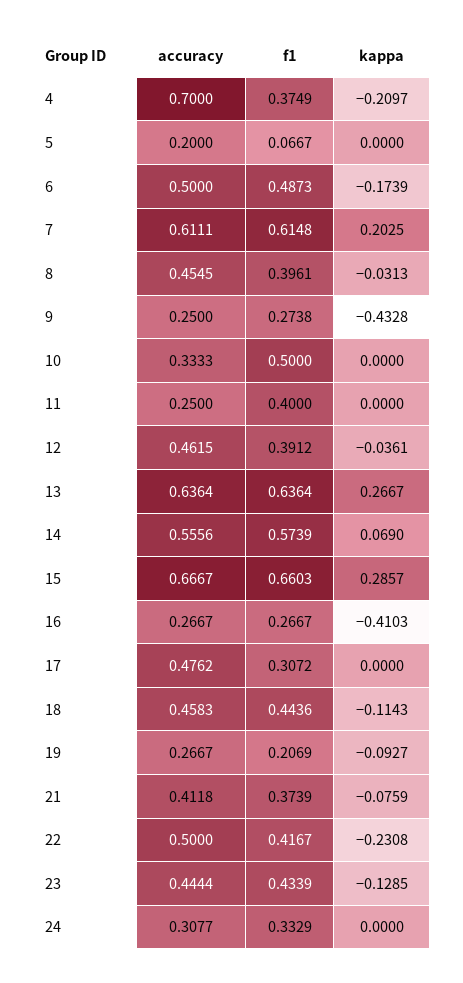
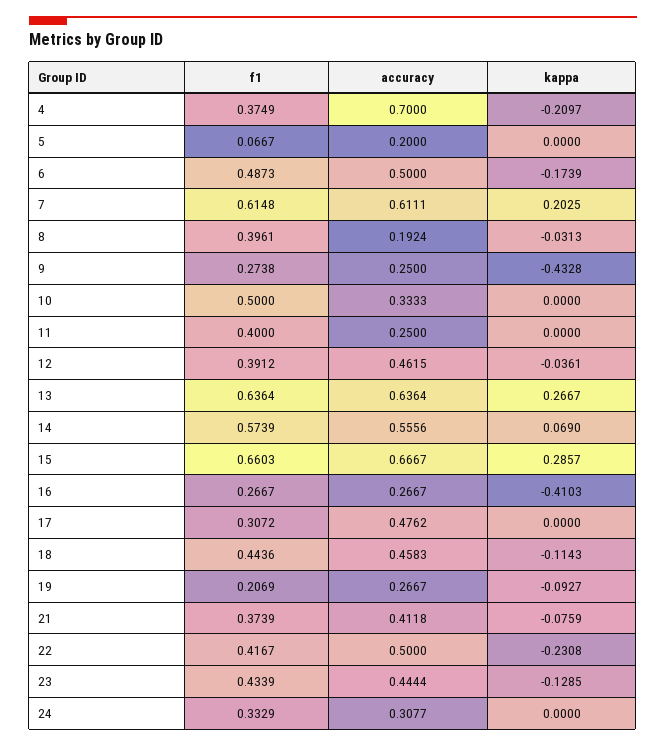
  {
    "accuracy": {
      "4": 0.7,
      "5": 0.2,
      "6": 0.5,
      "7": 0.6111,
-     "8": 0.4545,
+     "8": 0.1924,
      "9": 0.25,
      "10": 0.3333,
      "11": 0.25,
      "12": 0.4615,
      "13": 0.6364,
      "14": 0.5556,
      "15": 0.6667,
      "16": 0.2667,
      "17": 0.4762,
      "18": 0.4583,
      "19": 0.2667,
      "21": 0.4118,
      "22": 0.5,
      "23": 0.4444,
      "24": 0.3077
    },
    "f1": {
      "4": 0.3749,
      "5": 0.0667,
      "6": 0.4873,
      "7": 0.6148,
      "8": 0.3961,
      "9": 0.2738,
      "10": 0.5,
      "11": 0.4,
      "12": 0.3912,
      "13": 0.6364,
      "14": 0.5739,
      "15": 0.6603,
      "16": 0.2667,
      "17": 0.3072,
      "18": 0.4436,
      "19": 0.2069,
      "21": 0.3739,
      "22": 0.4167,
      "23": 0.4339,
      "24": 0.3329
    },
    "kappa": {
      "4": -0.2097,
      "5": 0,
      "6": -0.1739,
      "7": 0.2025,
      "8": -0.0313,
      "9": -0.4328,
      "10": 0,
      "11": 0,
      "12": -0.0361,
      "13": 0.2667,
      "14": 0.069,
      "15": 0.2857,
      "16": -0.4103,
      "17": 0,
      "18": -0.1143,
      "19": -0.0927,
      "21": -0.0759,
      "22": -0.2308,
      "23": -0.1285,
      "24": 0
    }
  }

